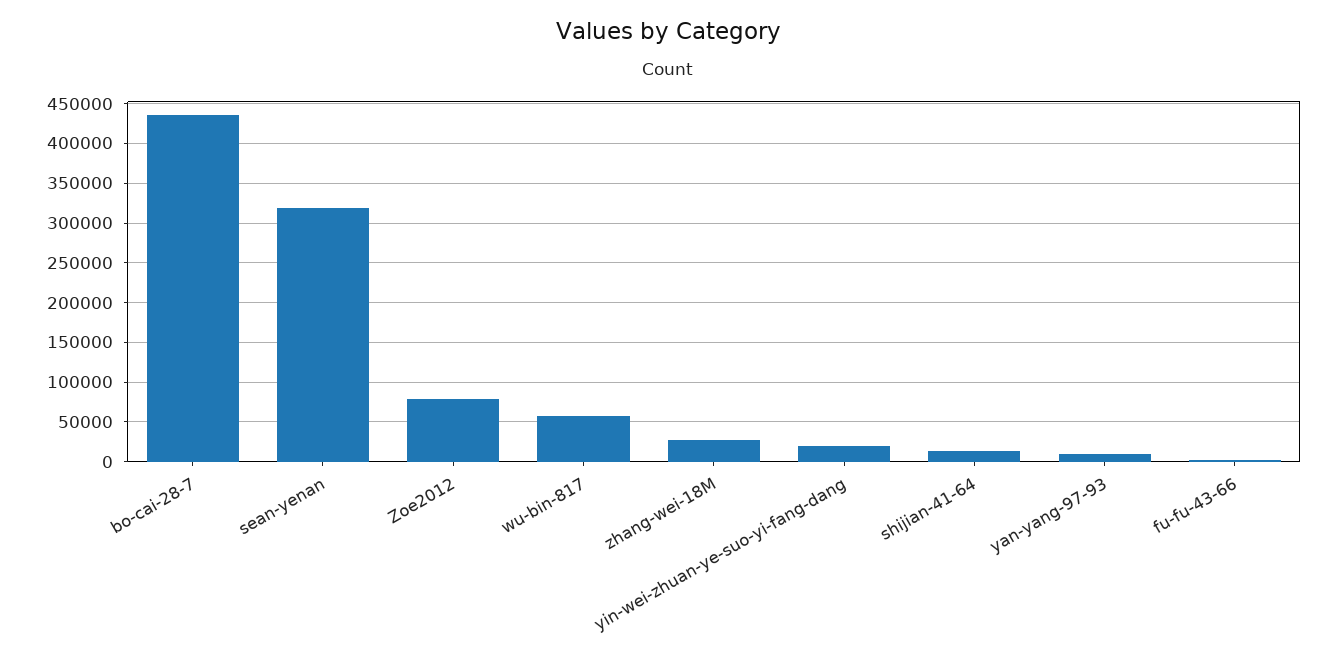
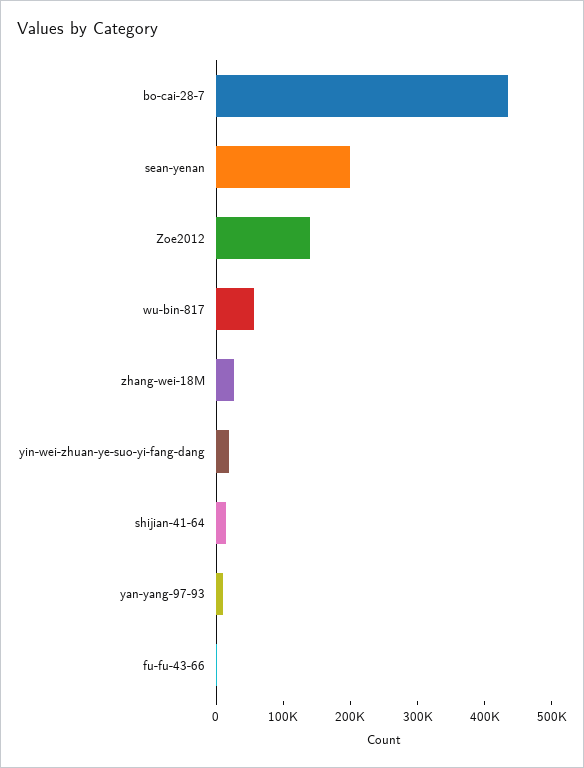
  {
    "bo-cai-28-7": 440000,
-   "sean-yenan": 320000,
+   "sean-yenan": 200000,
-   "Zoe2012": 80000,
+   "Zoe2012": 140000,
    "wu-bin-817": 60000,
    "zhang-wei-18M": 30000,
    "yin-wei-zhuan-ye-suo-yi-fang-dang": 20000,
    "shijian-41-64": 10000,
    "yan-yang-97-93": 10000,
    "fu-fu-43-66": 0
  }

